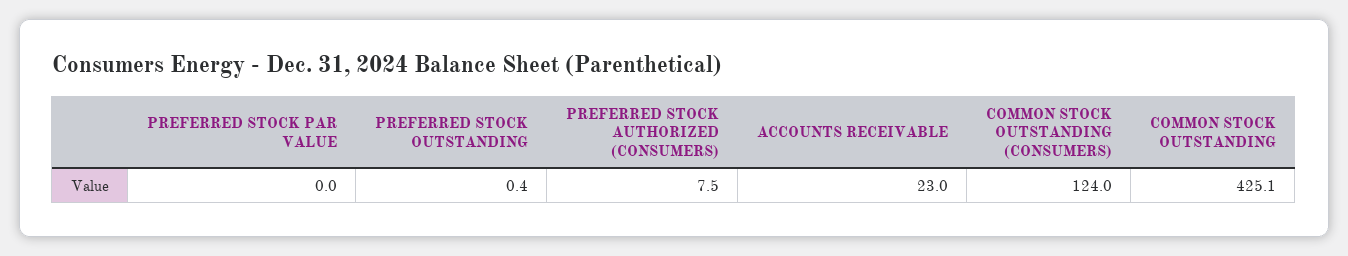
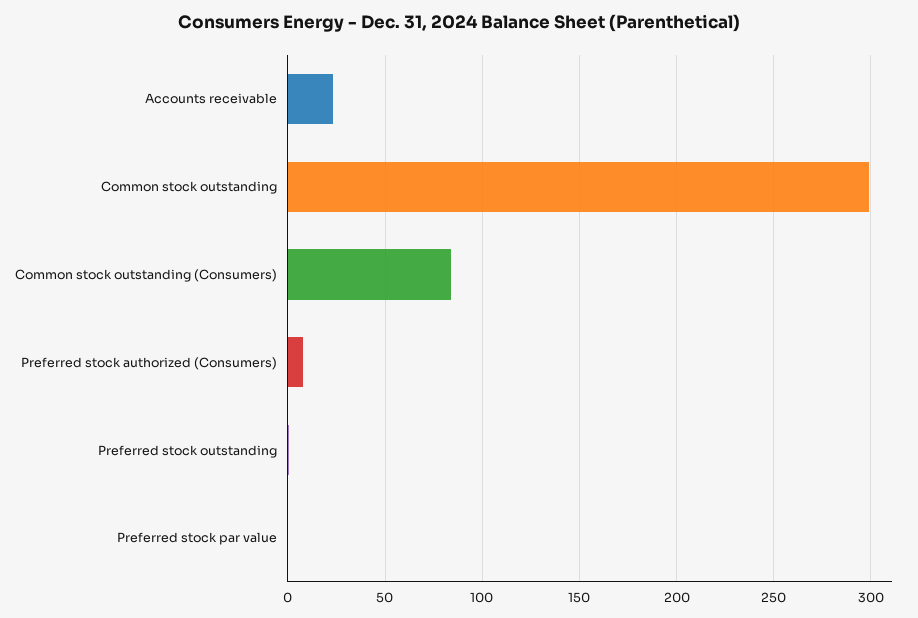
  {
    "PREFERRED STOCK PAR VALUE": 0,
    "PREFERRED STOCK OUTSTANDING": 0.4,
    "PREFERRED STOCK AUTHORIZED (CONSUMERS)": 7.5,
    "ACCOUNTS RECEIVABLE": 23,
-   "COMMON STOCK OUTSTANDING (CONSUMERS)": 124,
+   "COMMON STOCK OUTSTANDING (CONSUMERS)": 85,
-   "COMMON STOCK OUTSTANDING": 425.1
+   "COMMON STOCK OUTSTANDING": 300
  }

